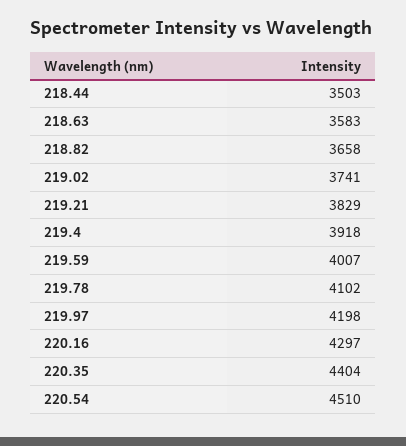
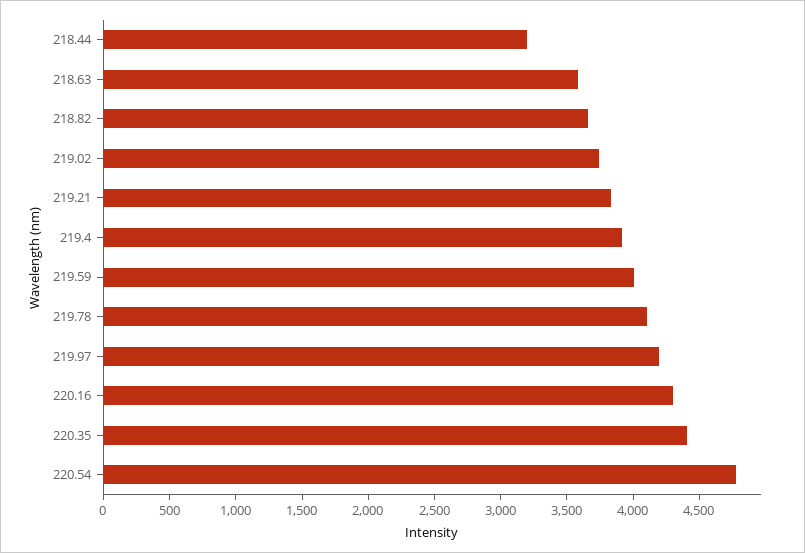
  {
-   "218.44": 3503,
+   "218.44": 3200,
    "218.63": 3583,
    "218.82": 3658,
    "219.02": 3741,
    "219.21": 3829,
    "219.4": 3918,
    "219.59": 4007,
    "219.78": 4102,
    "219.97": 4198,
    "220.16": 4297,
    "220.35": 4404,
-   "220.54": 4510
+   "220.54": 4800
  }

